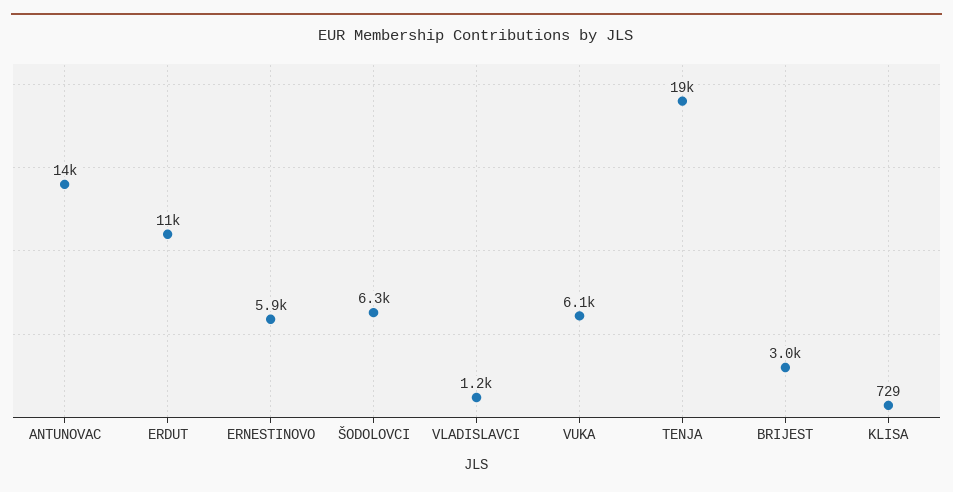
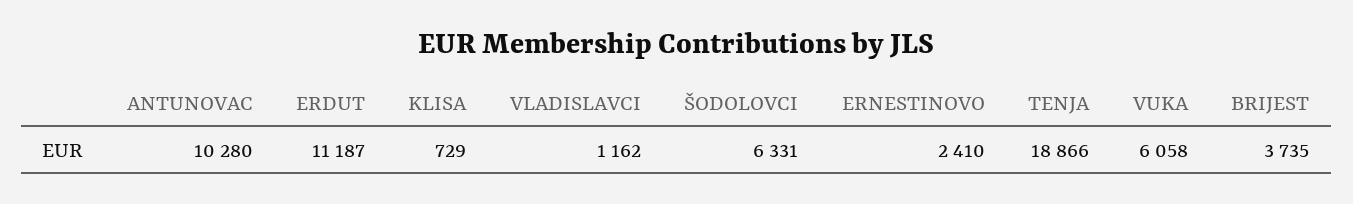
  {
-   "ANTUNOVAC": 14000,
+   "ANTUNOVAC": 10280,
    "ERDUT": 11187,
-   "ERNESTINOVO": 5900,
+   "ERNESTINOVO": 2410,
    "ŠODOLOVCI": 6331,
    "VLADISLAVCI": 1162,
    "VUKA": 6058,
    "TENJA": 18866,
-   "BRIJEST": 3000,
+   "BRIJEST": 3735,
    "KLISA": 729
  }

